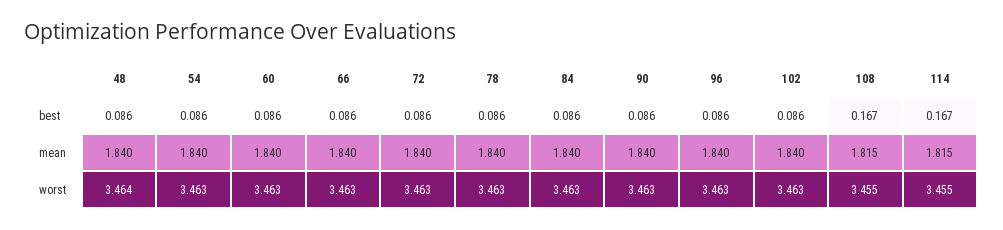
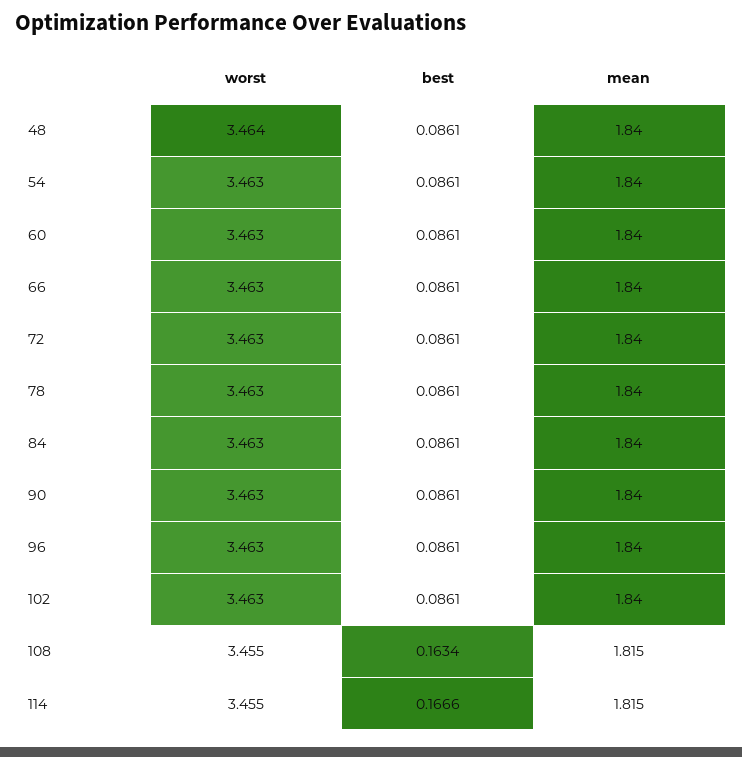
  {
    "48": {
      "best": 0.0861,
      "mean": 1.84,
      "worst": 3.464
    },
    "54": {
      "best": 0.0861,
      "mean": 1.84,
      "worst": 3.463
    },
    "60": {
      "best": 0.0861,
      "mean": 1.84,
      "worst": 3.463
    },
    "66": {
      "best": 0.0861,
      "mean": 1.84,
      "worst": 3.463
    },
    "72": {
      "best": 0.0861,
      "mean": 1.84,
      "worst": 3.463
    },
    "78": {
      "best": 0.0861,
      "mean": 1.84,
      "worst": 3.463
    },
    "84": {
      "best": 0.0861,
      "mean": 1.84,
      "worst": 3.463
    },
    "90": {
      "best": 0.0861,
      "mean": 1.84,
      "worst": 3.463
    },
    "96": {
      "best": 0.0861,
      "mean": 1.84,
      "worst": 3.463
    },
    "102": {
      "best": 0.0861,
      "mean": 1.84,
      "worst": 3.463
    },
    "108": {
-     "best": 0.167,
+     "best": 0.1634,
      "mean": 1.815,
      "worst": 3.455
    },
    "114": {
      "best": 0.1666,
      "mean": 1.815,
      "worst": 3.455
    }
  }

